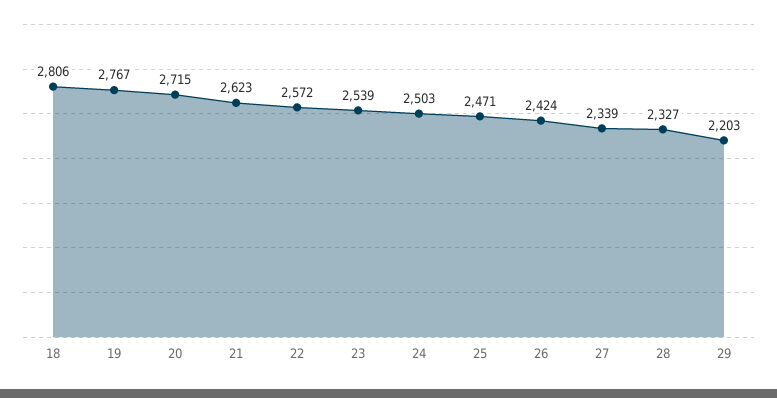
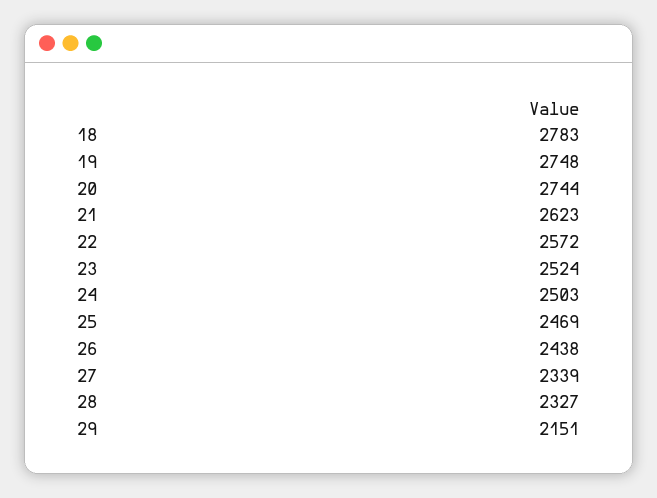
  {
-   "18": 2806,
+   "18": 2783,
-   "19": 2767,
+   "19": 2748,
-   "20": 2715,
+   "20": 2744,
    "21": 2623,
    "22": 2572,
-   "23": 2539,
+   "23": 2524,
    "24": 2503,
-   "25": 2471,
+   "25": 2469,
-   "26": 2424,
+   "26": 2438,
    "27": 2339,
    "28": 2327,
-   "29": 2203
+   "29": 2151
  }

